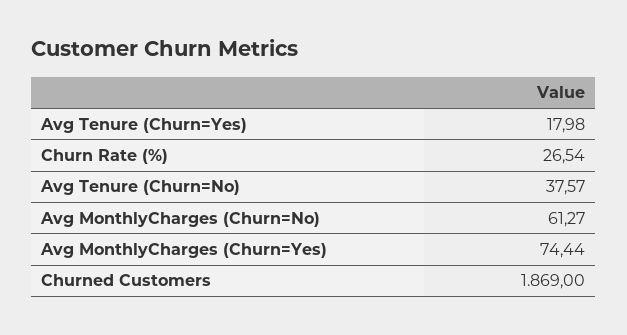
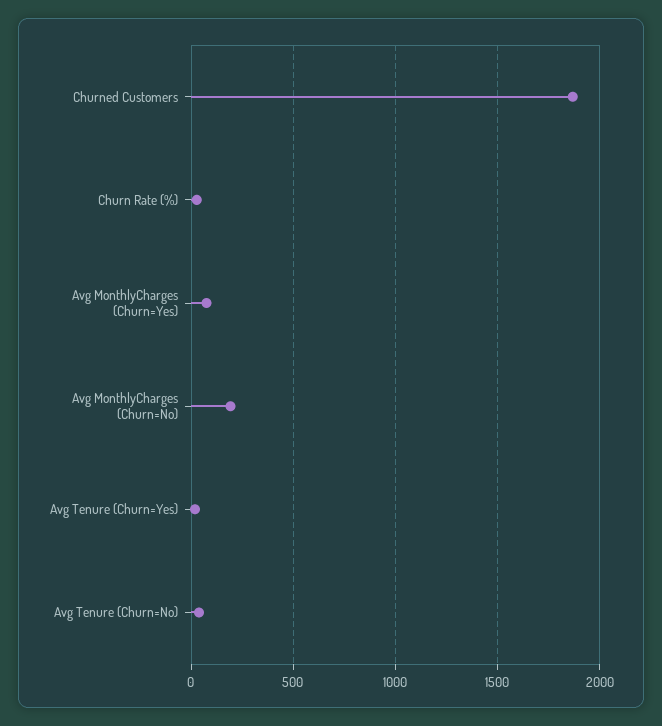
  {
    "Avg Tenure (Churn=Yes)": 17.98,
    "Churn Rate (%)": 26.54,
    "Avg Tenure (Churn=No)": 37.57,
-   "Avg MonthlyCharges (Churn=No)": 61.27,
+   "Avg MonthlyCharges (Churn=No)": 200,
    "Avg MonthlyCharges (Churn=Yes)": 74.44,
    "Churned Customers": 1869
  }

